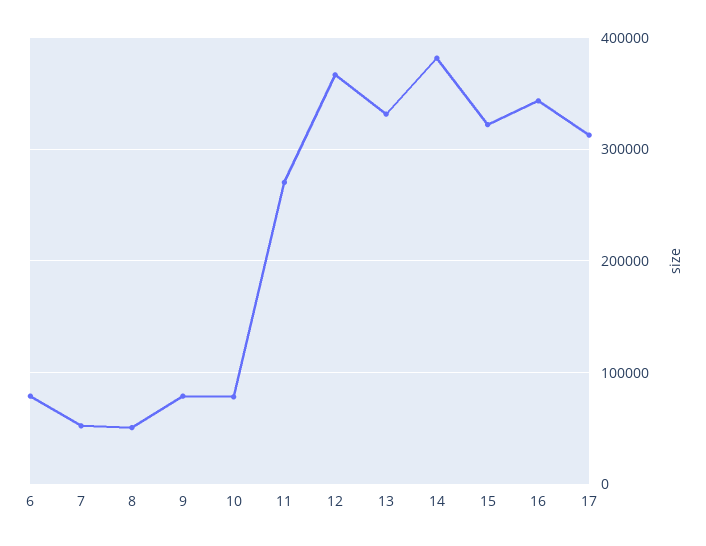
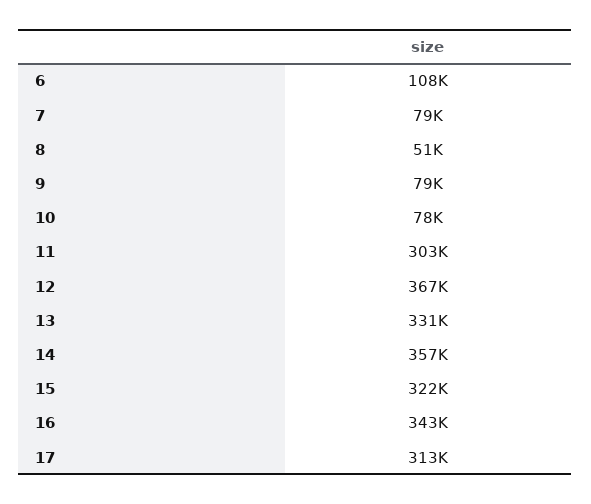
  {
-   "6": 80000,
+   "6": 108000,
-   "7": 50000,
+   "7": 79000,
    "8": 51000,
    "9": 79000,
    "10": 78000,
-   "11": 270000,
+   "11": 303000,
    "12": 367000,
    "13": 331000,
-   "14": 380000,
+   "14": 357000,
    "15": 322000,
    "16": 343000,
    "17": 313000
  }

